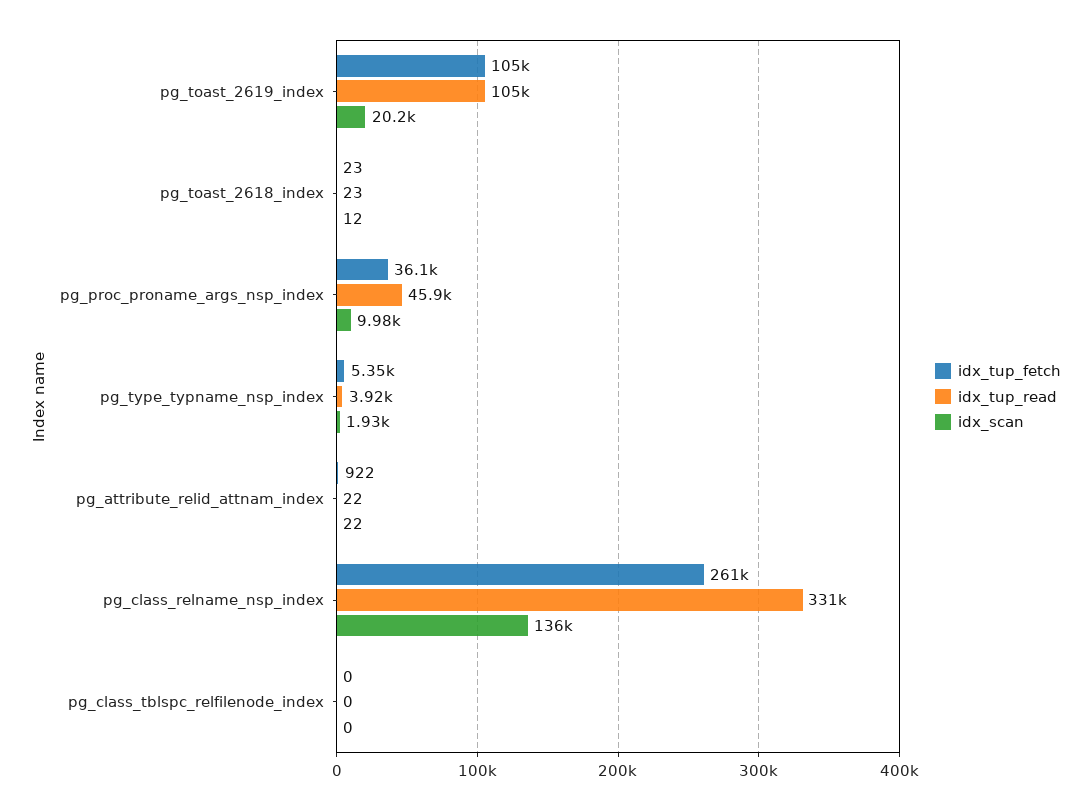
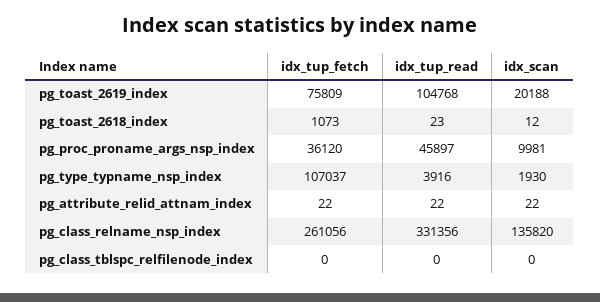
  {
    "idx_tup_fetch": {
-     "pg_toast_2619_index": 105000,
+     "pg_toast_2619_index": 75809,
-     "pg_toast_2618_index": 23,
+     "pg_toast_2618_index": 1073,
      "pg_proc_proname_args_nsp_index": 36120,
-     "pg_type_typname_nsp_index": 5350,
+     "pg_type_typname_nsp_index": 107037,
-     "pg_attribute_relid_attnam_index": 922,
+     "pg_attribute_relid_attnam_index": 22,
      "pg_class_relname_nsp_index": 261056,
      "pg_class_tblspc_relfilenode_index": 0
    },
    "idx_tup_read": {
      "pg_toast_2619_index": 104768,
      "pg_toast_2618_index": 23,
      "pg_proc_proname_args_nsp_index": 45897,
      "pg_type_typname_nsp_index": 3916,
      "pg_attribute_relid_attnam_index": 22,
      "pg_class_relname_nsp_index": 331356,
      "pg_class_tblspc_relfilenode_index": 0
    },
    "idx_scan": {
      "pg_toast_2619_index": 20188,
      "pg_toast_2618_index": 12,
      "pg_proc_proname_args_nsp_index": 9981,
      "pg_type_typname_nsp_index": 1930,
      "pg_attribute_relid_attnam_index": 22,
      "pg_class_relname_nsp_index": 135820,
      "pg_class_tblspc_relfilenode_index": 0
    }
  }

